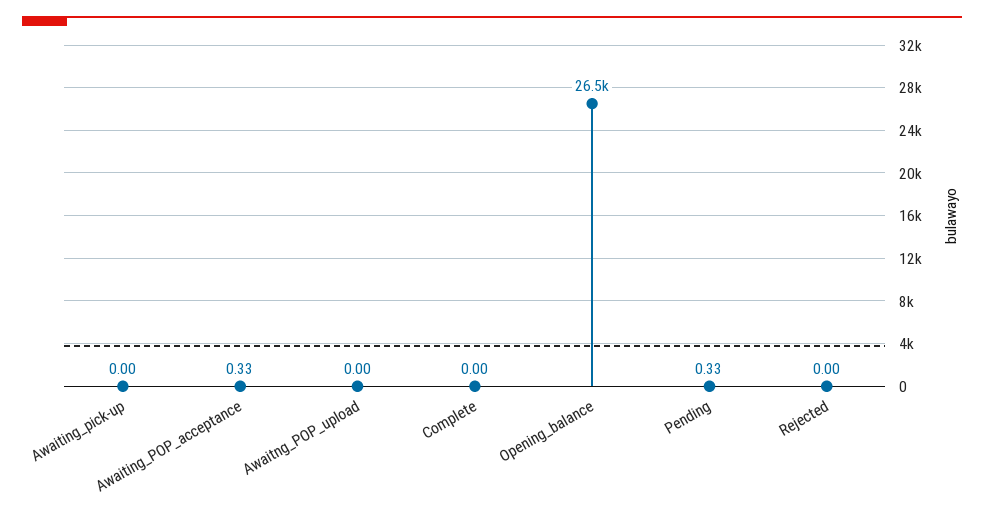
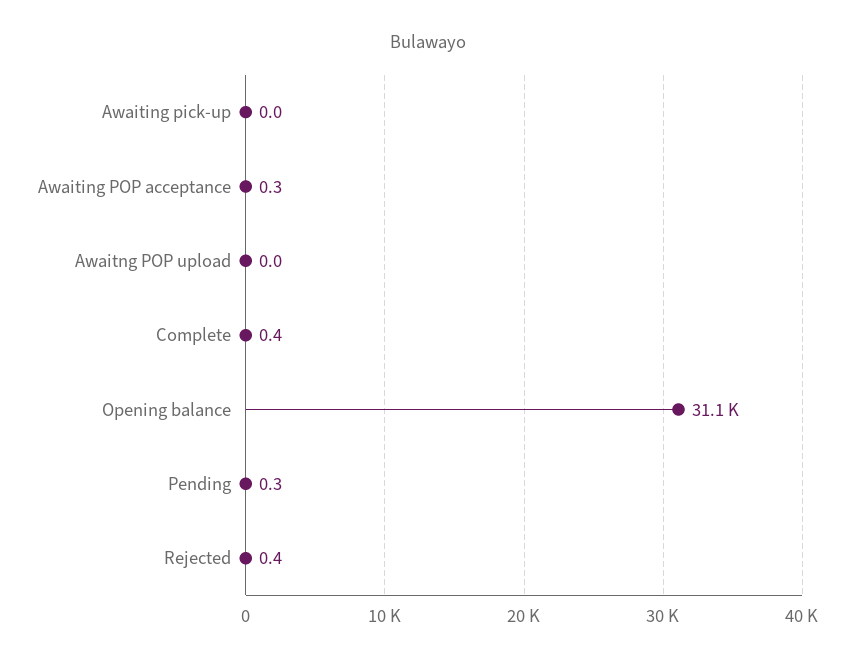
  {
    "Awaiting_pick-up": 0,
    "Awaiting_POP_acceptance": 0.33,
    "Awaitng_POP_upload": 0,
-   "Complete": 0,
+   "Complete": 0.4,
-   "Opening_balance": 26500,
+   "Opening_balance": 31100,
    "Pending": 0.33,
-   "Rejected": 0
+   "Rejected": 0.4
  }

